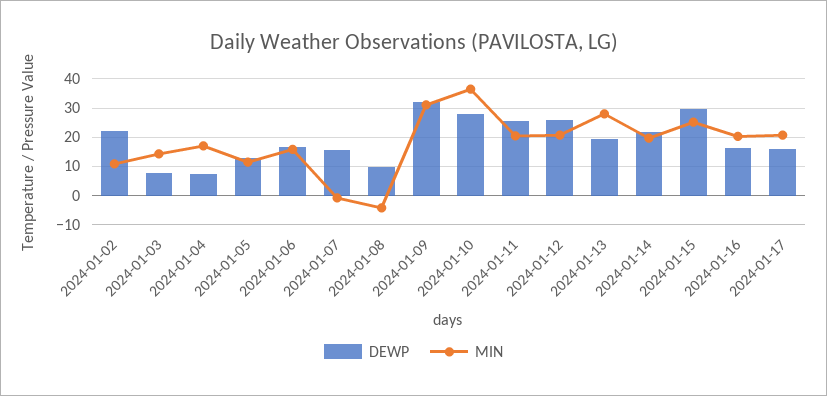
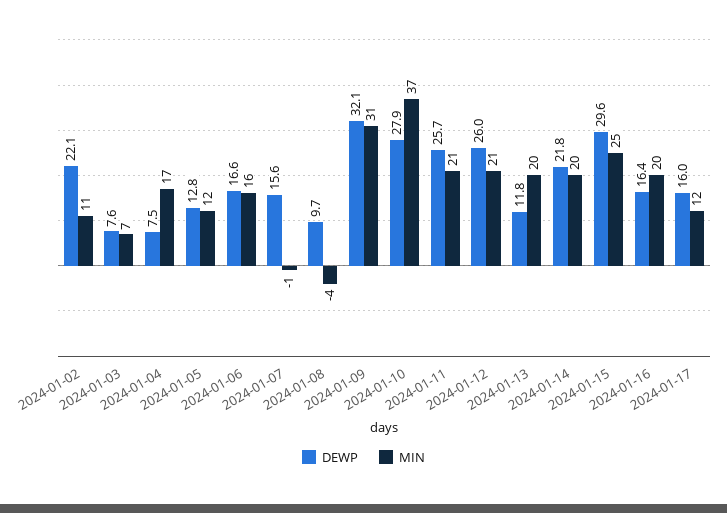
  {
    "DEWP": {
      "2024-01-02": 22.1,
      "2024-01-03": 7.6,
      "2024-01-04": 7.5,
      "2024-01-05": 12.8,
      "2024-01-06": 16.6,
      "2024-01-07": 15.6,
      "2024-01-08": 9.7,
      "2024-01-09": 32.1,
      "2024-01-10": 27.9,
      "2024-01-11": 25.7,
      "2024-01-12": 26,
-     "2024-01-13": 20,
+     "2024-01-13": 11.8,
      "2024-01-14": 21.8,
      "2024-01-15": 29.6,
      "2024-01-16": 16.4,
      "2024-01-17": 16
    },
    "MIN": {
      "2024-01-02": 11,
-     "2024-01-03": 15,
+     "2024-01-03": 7,
      "2024-01-04": 17,
      "2024-01-05": 12,
      "2024-01-06": 16,
      "2024-01-07": -1,
      "2024-01-08": -4,
      "2024-01-09": 31,
      "2024-01-10": 37,
      "2024-01-11": 21,
      "2024-01-12": 21,
-     "2024-01-13": 27.5,
+     "2024-01-13": 20,
      "2024-01-14": 20,
      "2024-01-15": 25,
      "2024-01-16": 20,
-     "2024-01-17": 20
+     "2024-01-17": 12
    }
  }

